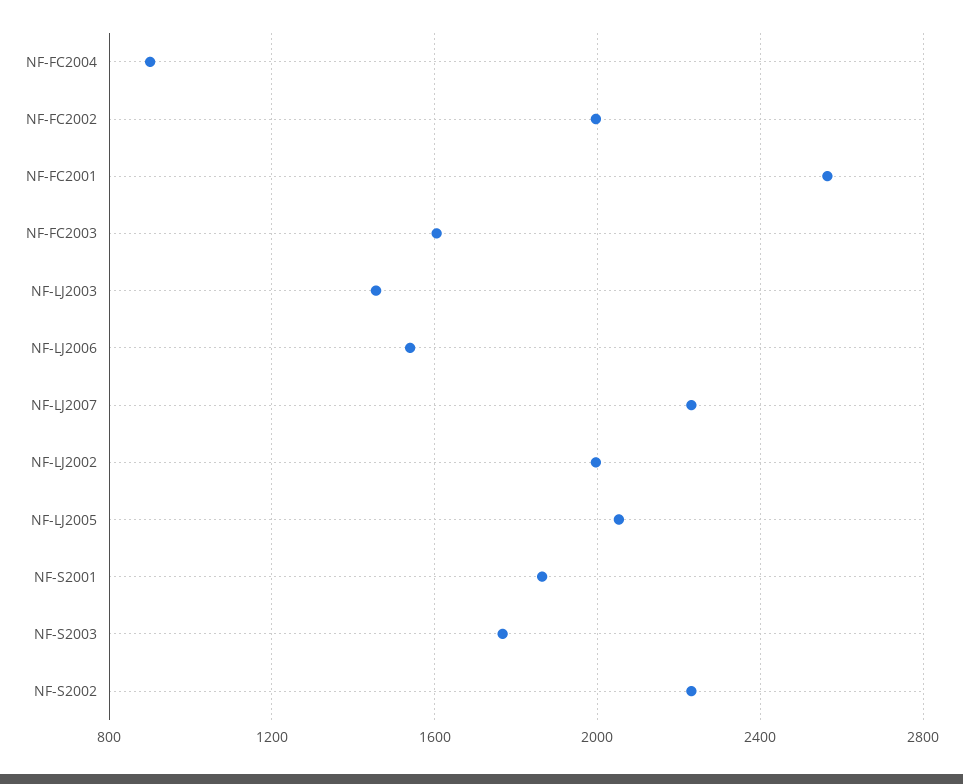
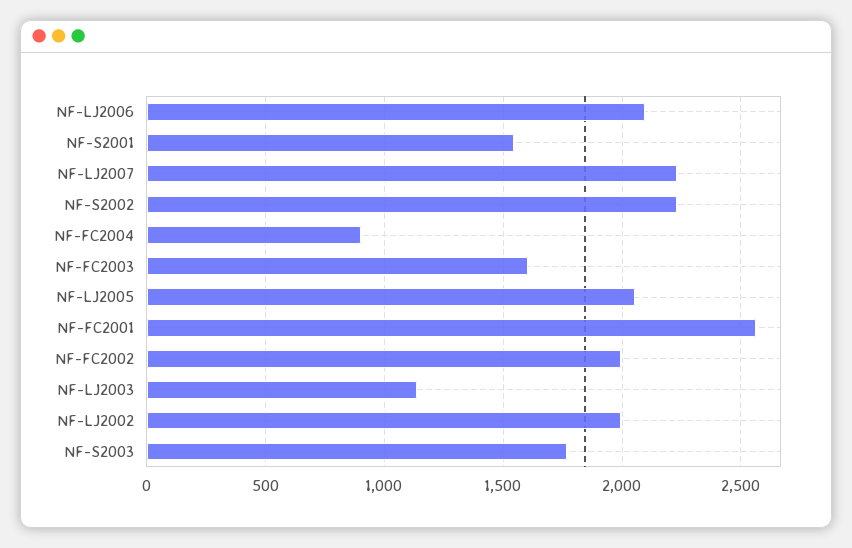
  {
    "NF-FC2004": 900,
    "NF-FC2002": 2000,
    "NF-FC2001": 2550,
    "NF-FC2003": 1600,
-   "NF-LJ2003": 1450,
+   "NF-LJ2003": 1150,
-   "NF-LJ2006": 1550,
+   "NF-LJ2006": 2100,
    "NF-LJ2007": 2250,
    "NF-LJ2002": 2000,
    "NF-LJ2005": 2050,
-   "NF-S2001": 1850,
+   "NF-S2001": 1550,
    "NF-S2003": 1750,
    "NF-S2002": 2250
  }

